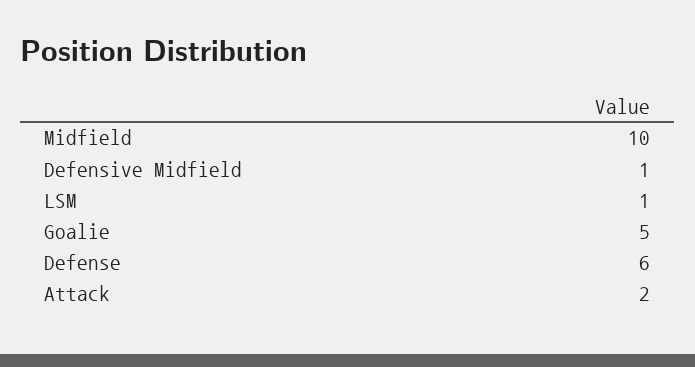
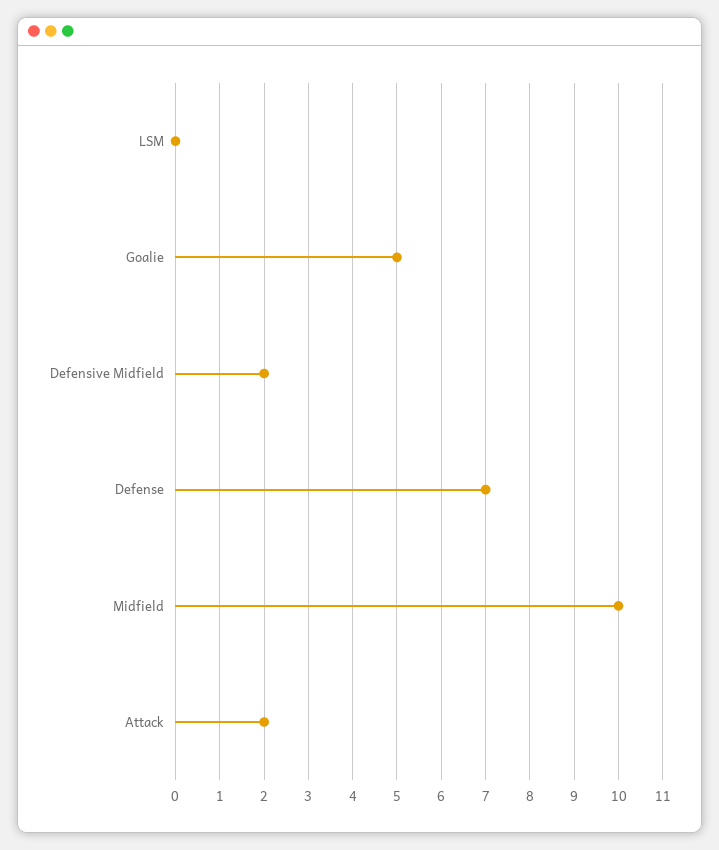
  {
    "Midfield": 10,
-   "Defensive Midfield": 1,
+   "Defensive Midfield": 2,
-   "LSM": 1,
+   "LSM": 0,
    "Goalie": 5,
-   "Defense": 6,
+   "Defense": 7,
    "Attack": 2
  }

